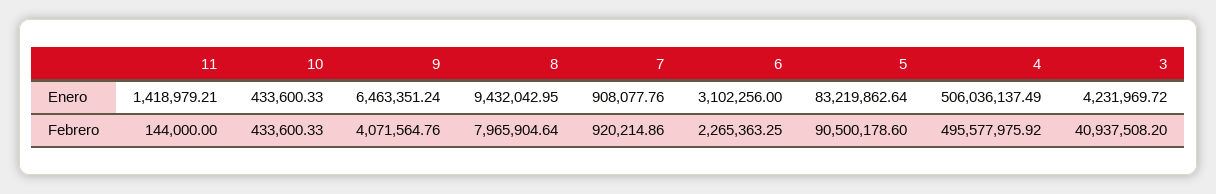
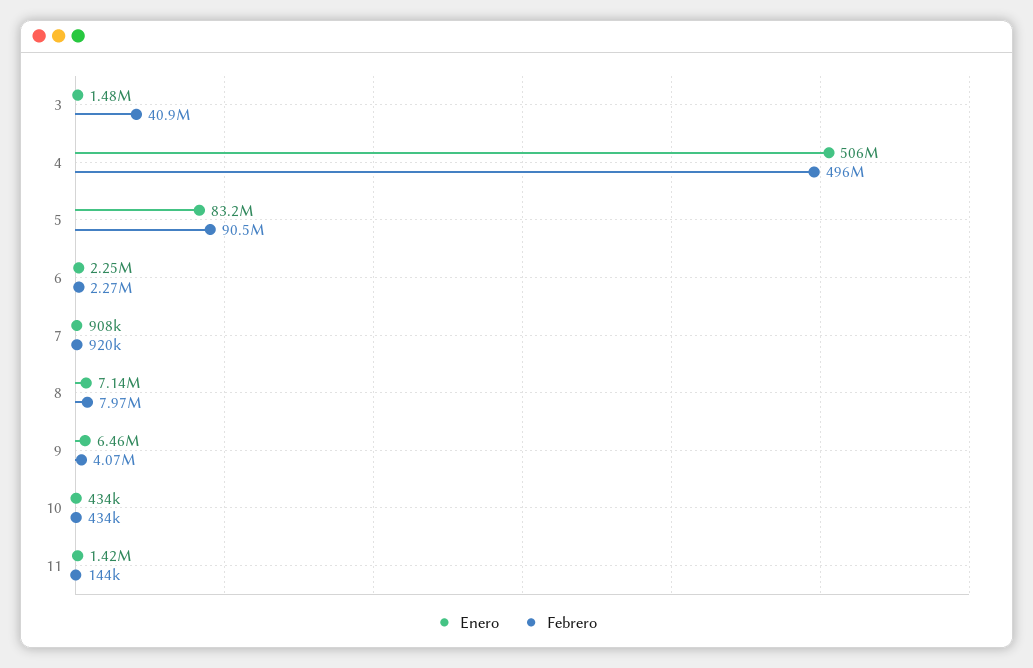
  {
    "Enero": {
      "11": 1418979.21,
      "10": 433600.33,
      "9": 6463351.24,
-     "8": 9432042.95,
+     "8": 7140000,
      "7": 908077.76,
-     "6": 3102256,
+     "6": 2250000,
      "5": 83219862.64,
      "4": 506036137.49,
-     "3": 4231969.72
+     "3": 1480000
    },
    "Febrero": {
      "11": 144000,
      "10": 433600.33,
      "9": 4071564.76,
      "8": 7965904.64,
      "7": 920214.86,
      "6": 2265363.25,
      "5": 90500178.6,
      "4": 495577975.92,
      "3": 40937508.2
    }
  }

